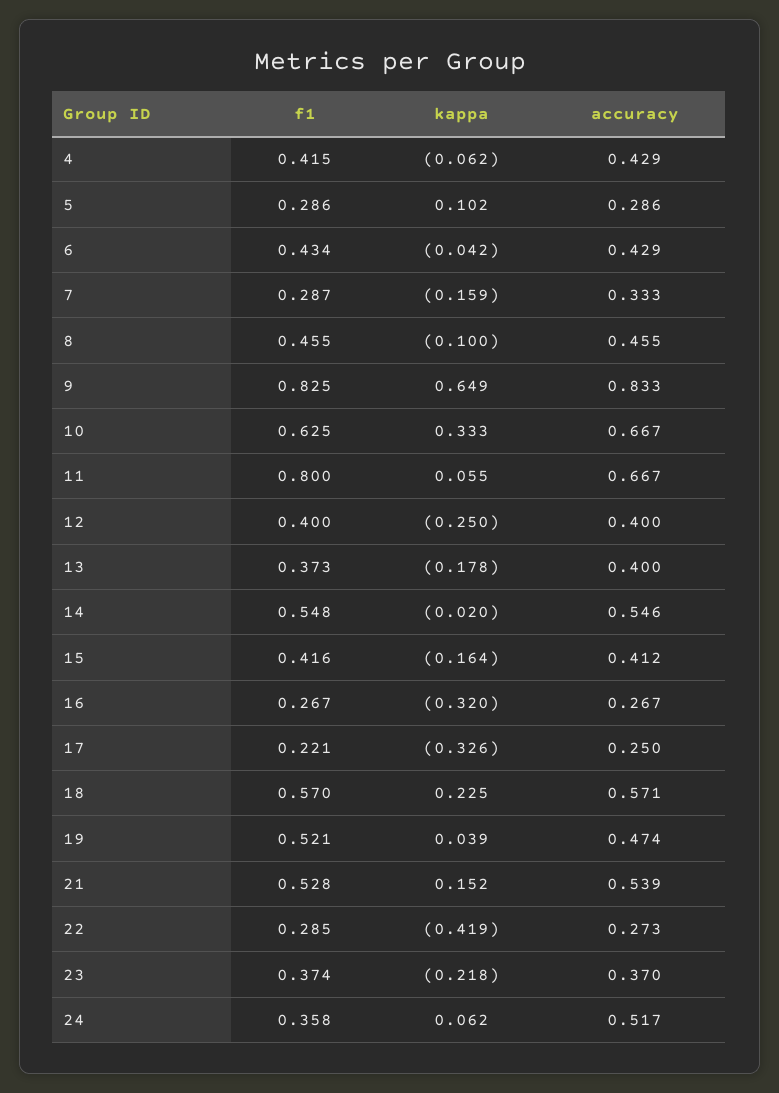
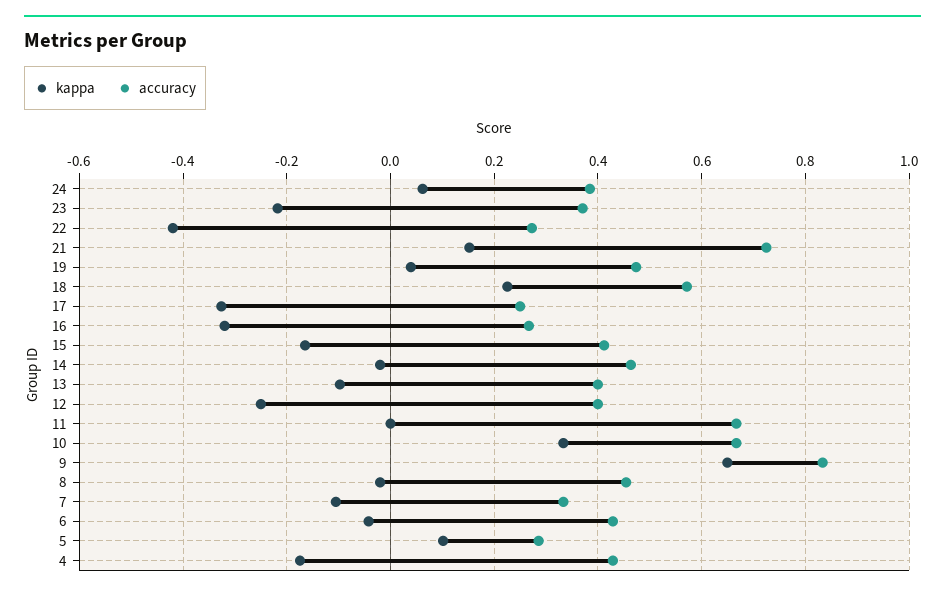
  {
-   "f1": {
-     "4": 0.415,
-     "5": 0.286,
-     "6": 0.434,
-     "7": 0.287,
-     "8": 0.455,
-     "9": 0.825,
-     "10": 0.625,
-     "11": 0.8,
-     "12": 0.4,
-     "13": 0.373,
-     "14": 0.548,
-     "15": 0.416,
-     "16": 0.267,
-     "17": 0.221,
-     "18": 0.57,
-     "19": 0.521,
-     "21": 0.528,
-     "22": 0.285,
-     "23": 0.374,
-     "24": 0.358
-   },
    "kappa": {
-     "4": -0.062,
+     "4": -0.18,
      "5": 0.102,
      "6": -0.042,
-     "7": -0.159,
+     "7": -0.1,
-     "8": -0.1,
+     "8": -0.02,
      "9": 0.649,
      "10": 0.333,
-     "11": 0.055,
+     "11": 0,
      "12": -0.25,
-     "13": -0.178,
+     "13": -0.1,
      "14": -0.02,
      "15": -0.164,
      "16": -0.32,
      "17": -0.326,
      "18": 0.225,
      "19": 0.039,
      "21": 0.152,
      "22": -0.419,
      "23": -0.218,
      "24": 0.062
    },
    "accuracy": {
      "4": 0.429,
      "5": 0.286,
      "6": 0.429,
      "7": 0.333,
      "8": 0.455,
      "9": 0.833,
      "10": 0.667,
      "11": 0.667,
      "12": 0.4,
      "13": 0.4,
-     "14": 0.546,
+     "14": 0.46,
      "15": 0.412,
      "16": 0.267,
      "17": 0.25,
      "18": 0.571,
      "19": 0.474,
-     "21": 0.539,
+     "21": 0.72,
      "22": 0.273,
      "23": 0.37,
-     "24": 0.517
+     "24": 0.38
    }
  }

